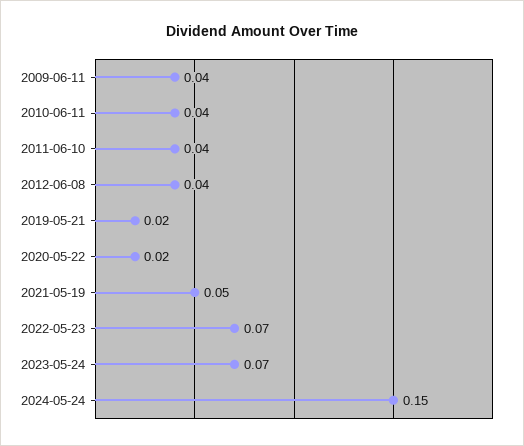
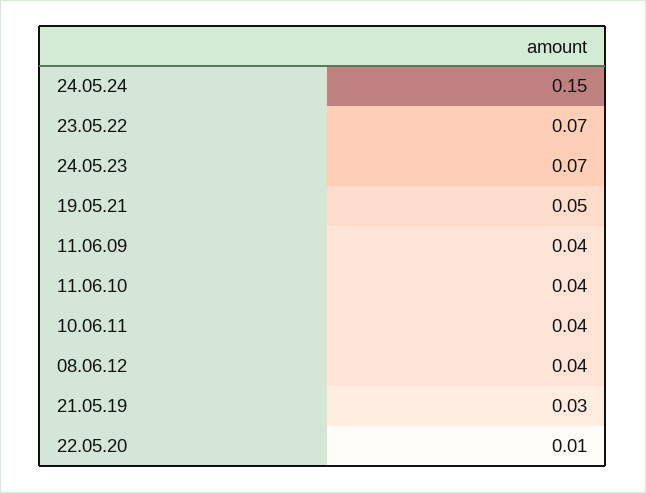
  {
    "2009-06-11": 0.04,
    "2010-06-11": 0.04,
    "2011-06-10": 0.04,
    "2012-06-08": 0.04,
-   "2019-05-21": 0.02,
+   "2019-05-21": 0.03,
-   "2020-05-22": 0.02,
+   "2020-05-22": 0.01,
    "2021-05-19": 0.05,
    "2022-05-23": 0.07,
    "2023-05-24": 0.07,
    "2024-05-24": 0.15
  }

